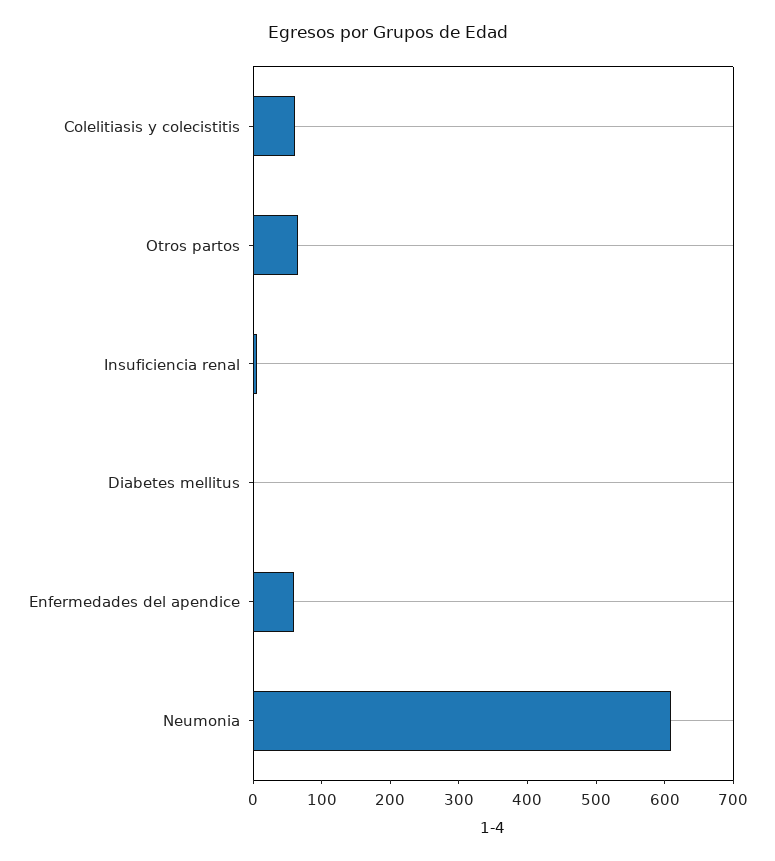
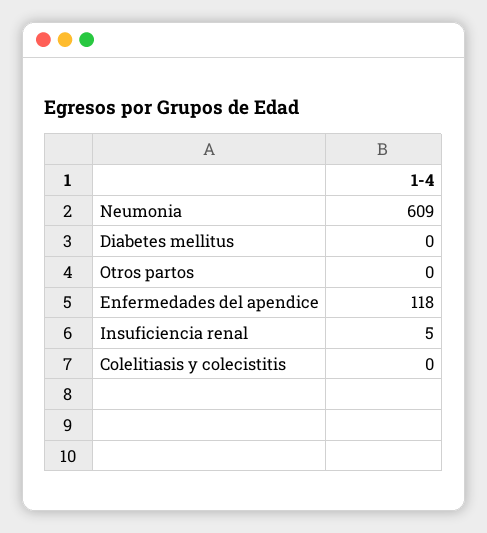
  {
-   "Colelitiasis y colecistitis": 60,
+   "Colelitiasis y colecistitis": 0,
-   "Otros partos": 60,
+   "Otros partos": 0,
    "Insuficiencia renal": 5,
    "Diabetes mellitus": 0,
-   "Enfermedades del apendice": 60,
+   "Enfermedades del apendice": 118,
    "Neumonia": 609
  }

